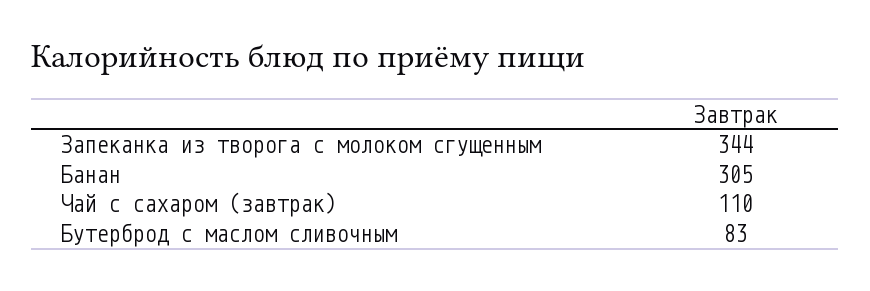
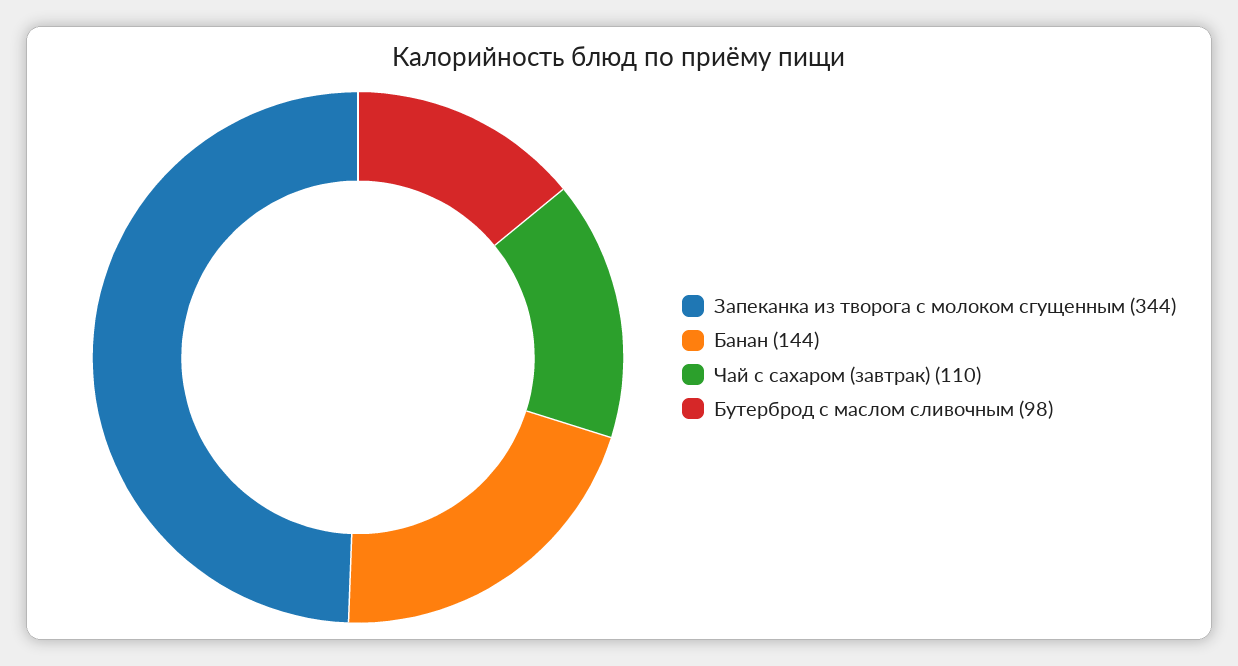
  {
    "Запеканка из творога с молоком сгущенным": 344,
-   "Банан": 305,
+   "Банан": 144,
    "Чай с сахаром (завтрак)": 110,
-   "Бутерброд с маслом сливочным": 83
+   "Бутерброд с маслом сливочным": 98
  }

